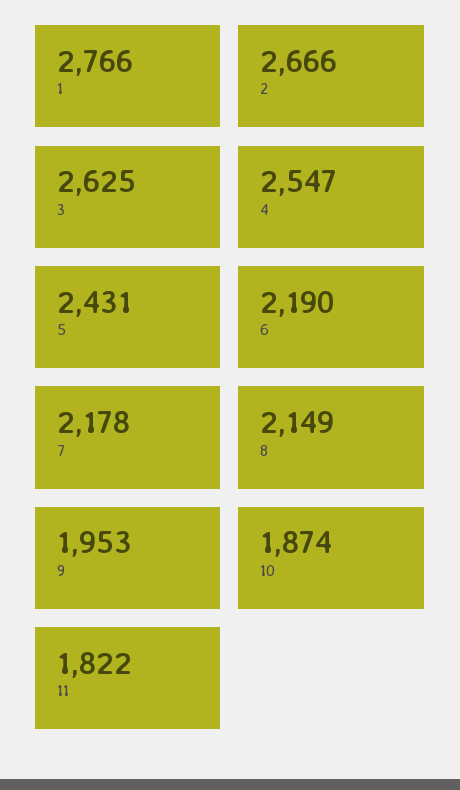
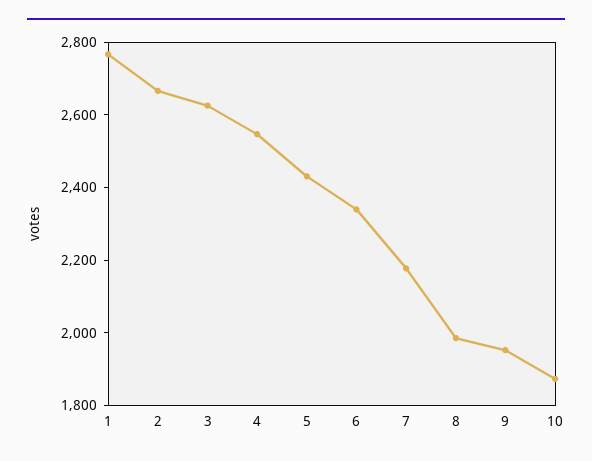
  {
    "1": 2766,
    "2": 2666,
    "3": 2625,
    "4": 2547,
    "5": 2431,
-   "6": 2190,
+   "6": 2350,
    "7": 2178,
-   "8": 2149,
+   "8": 2000,
    "9": 1953,
-   "10": 1874,
+   "10": 1874
-   "11": 1822
  }

